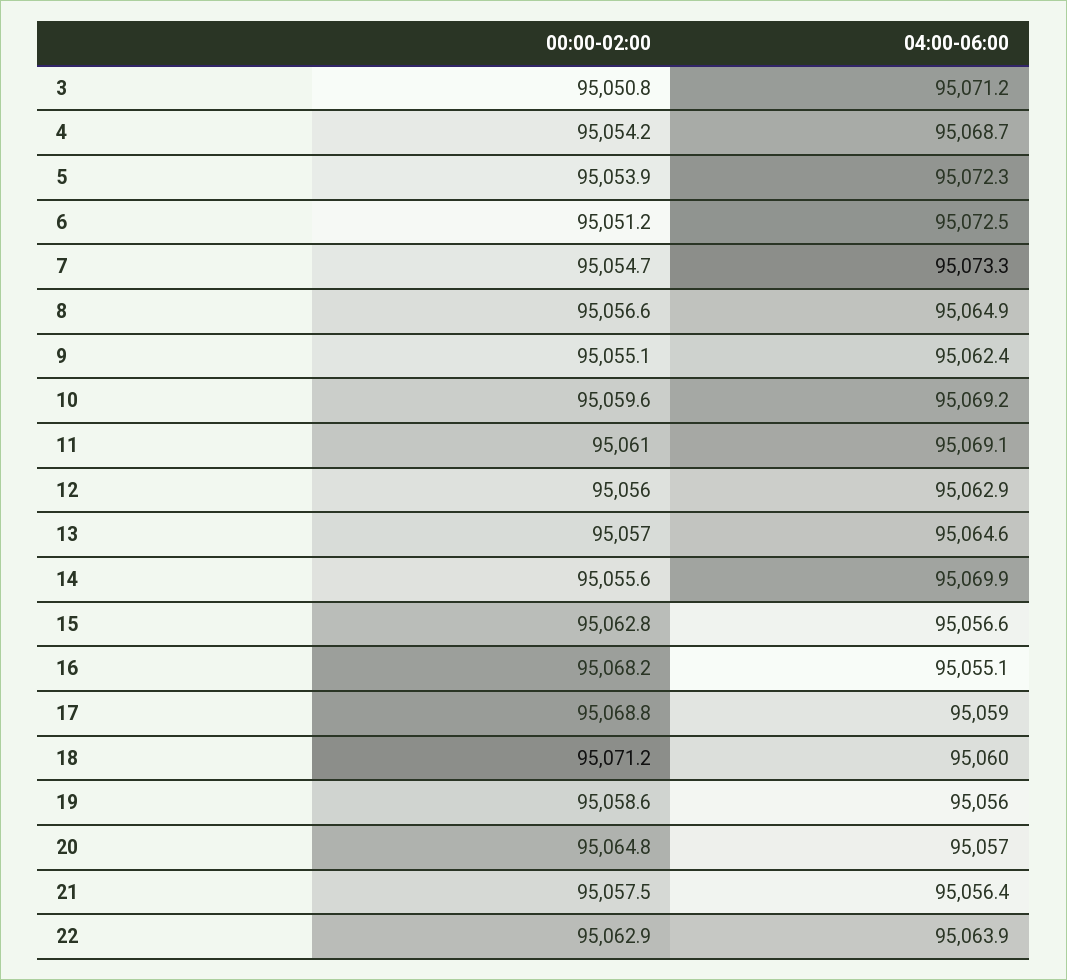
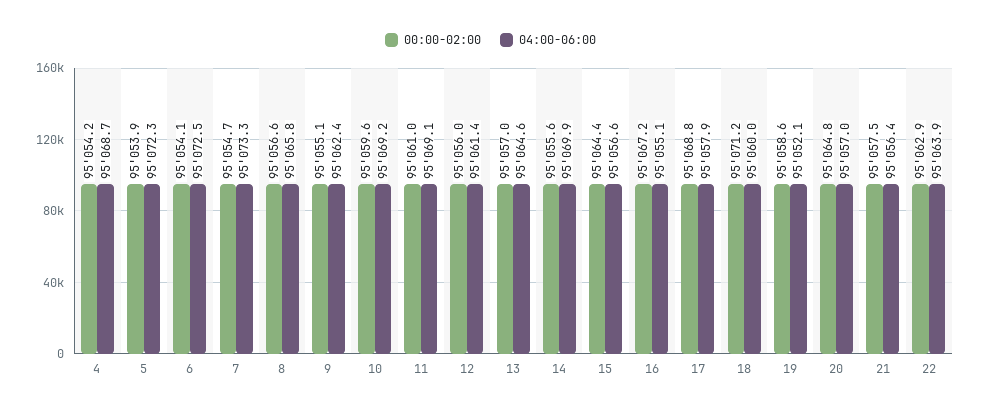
  {
    "00:00-02:00": {
-     "3": 95050.8,
      "4": 95054.2,
      "5": 95053.9,
-     "6": 95051.2,
+     "6": 95054.1,
      "7": 95054.7,
      "8": 95056.6,
      "9": 95055.1,
      "10": 95059.6,
      "11": 95061,
      "12": 95056,
      "13": 95057,
      "14": 95055.6,
-     "15": 95062.8,
+     "15": 95064.4,
-     "16": 95068.2,
+     "16": 95067.2,
      "17": 95068.8,
      "18": 95071.2,
      "19": 95058.6,
      "20": 95064.8,
      "21": 95057.5,
      "22": 95062.9
    },
    "04:00-06:00": {
-     "3": 95071.2,
      "4": 95068.7,
      "5": 95072.3,
      "6": 95072.5,
      "7": 95073.3,
-     "8": 95064.9,
+     "8": 95065.8,
      "9": 95062.4,
      "10": 95069.2,
      "11": 95069.1,
-     "12": 95062.9,
+     "12": 95061.4,
      "13": 95064.6,
      "14": 95069.9,
      "15": 95056.6,
      "16": 95055.1,
-     "17": 95059,
+     "17": 95057.9,
      "18": 95060,
-     "19": 95056,
+     "19": 95052.1,
      "20": 95057,
      "21": 95056.4,
      "22": 95063.9
    }
  }

